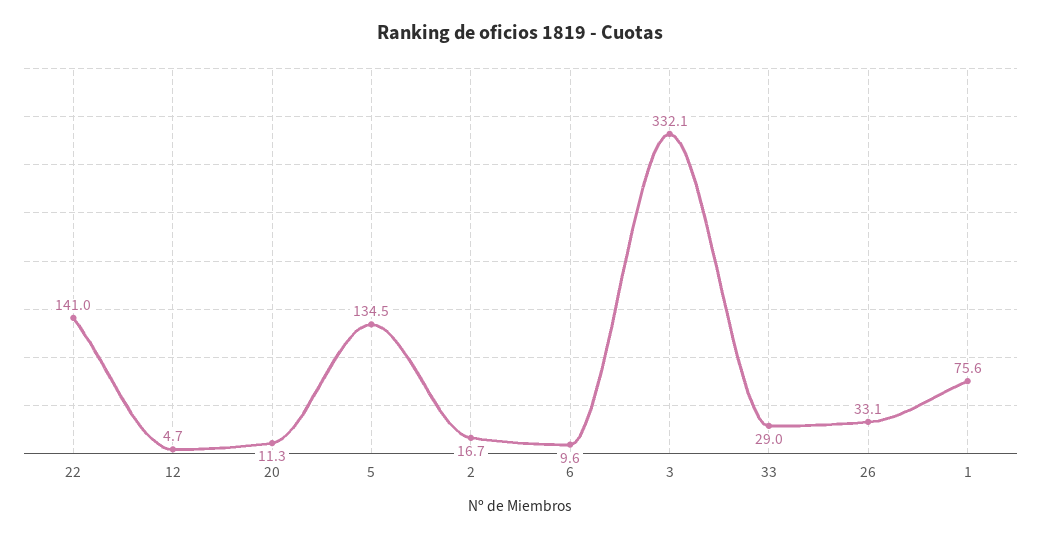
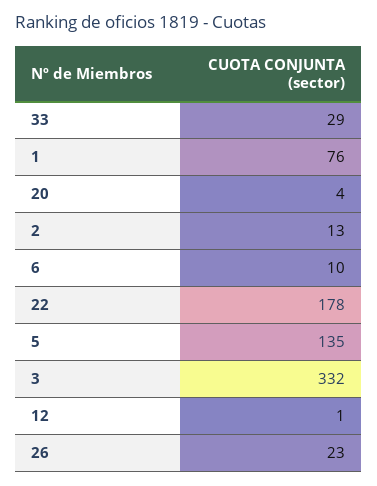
  {
-   "22": 141,
+   "22": 178,
-   "12": 4.7,
+   "12": 1,
-   "20": 11.3,
+   "20": 4,
    "5": 134.5,
-   "2": 16.7,
+   "2": 13,
    "6": 9.6,
    "3": 332.1,
    "33": 29,
-   "26": 33.1,
+   "26": 23,
    "1": 75.6
  }

